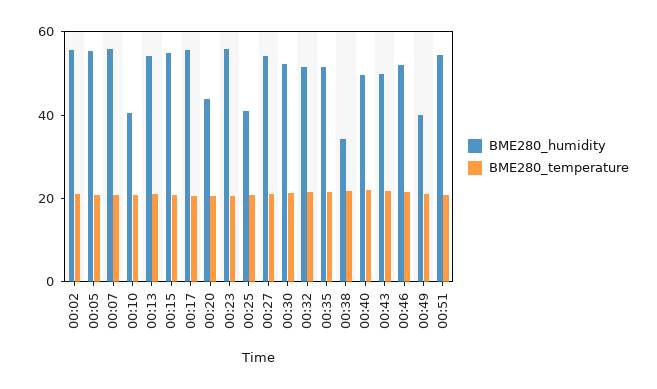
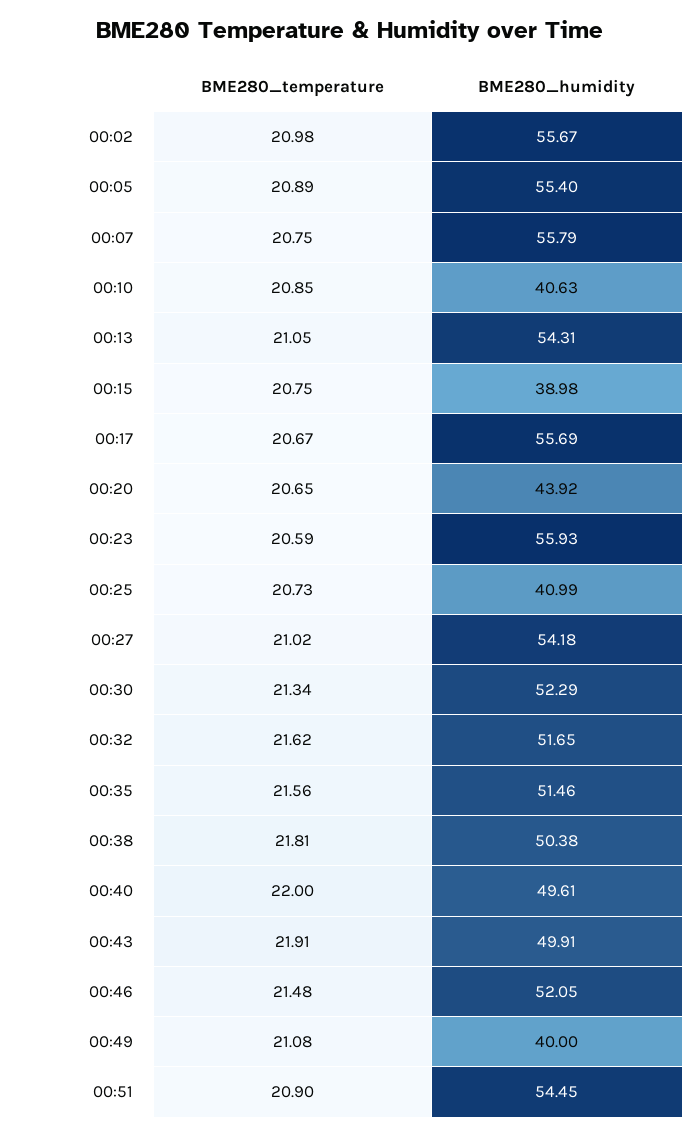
  {
    "BME280_humidity": {
      "00:02": 55.67,
      "00:05": 55.4,
      "00:07": 55.79,
      "00:10": 40.63,
      "00:13": 54.31,
-     "00:15": 55,
+     "00:15": 38.98,
      "00:17": 55.69,
      "00:20": 43.92,
      "00:23": 55.93,
      "00:25": 40.99,
      "00:27": 54.18,
      "00:30": 52.29,
      "00:32": 51.65,
      "00:35": 51.46,
-     "00:38": 35,
+     "00:38": 50.38,
      "00:40": 49.61,
      "00:43": 49.91,
      "00:46": 52.05,
      "00:49": 40,
      "00:51": 54.45
    },
    "BME280_temperature": {
      "00:02": 20.98,
      "00:05": 20.89,
      "00:07": 20.75,
      "00:10": 20.85,
      "00:13": 21.05,
      "00:15": 20.75,
      "00:17": 20.67,
      "00:20": 20.65,
      "00:23": 20.59,
      "00:25": 20.73,
      "00:27": 21.02,
      "00:30": 21.34,
      "00:32": 21.62,
      "00:35": 21.56,
      "00:38": 21.81,
      "00:40": 22,
      "00:43": 21.91,
      "00:46": 21.48,
      "00:49": 21.08,
      "00:51": 20.9
    }
  }

